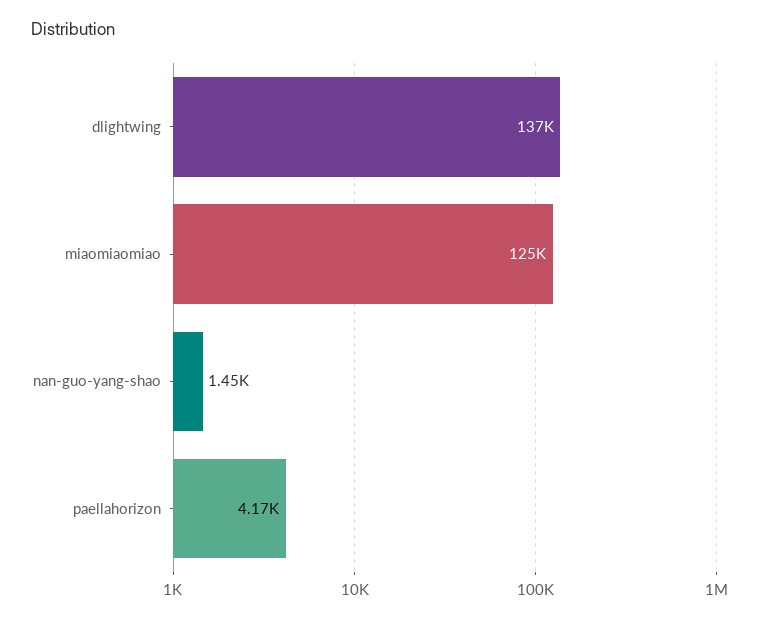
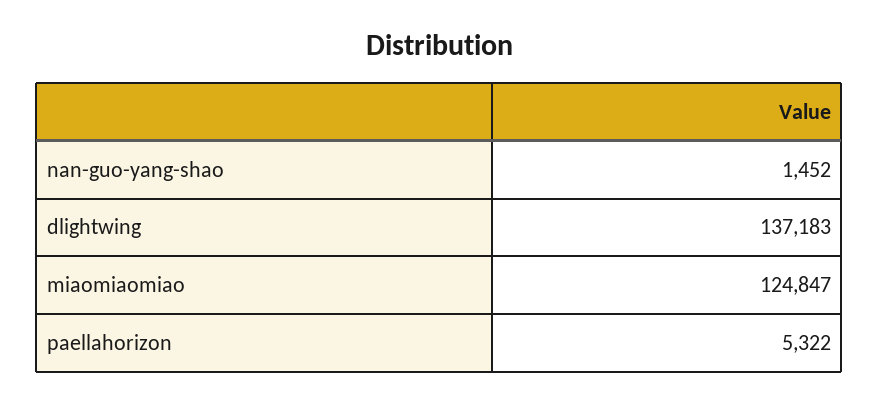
  {
    "dlightwing": 137183,
    "miaomiaomiao": 124847,
    "nan-guo-yang-shao": 1452,
-   "paellahorizon": 4170
+   "paellahorizon": 5322
  }

